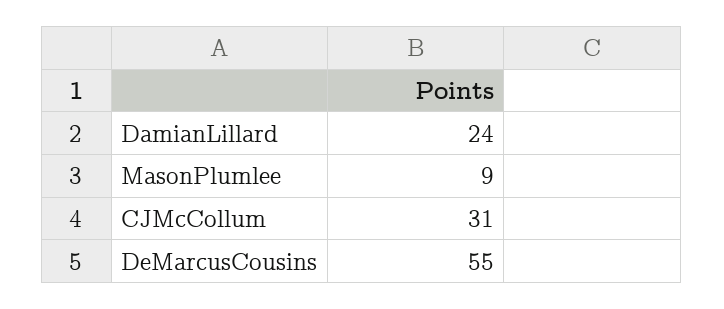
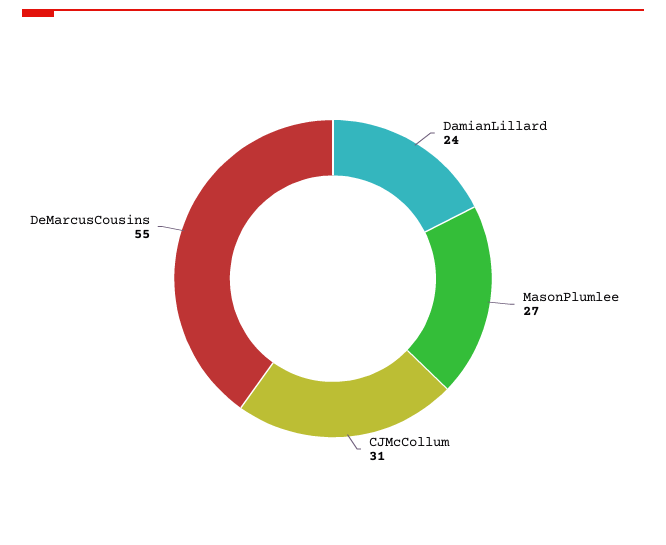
  {
    "DamianLillard": 24,
-   "MasonPlumlee": 9,
+   "MasonPlumlee": 27,
    "CJMcCollum": 31,
    "DeMarcusCousins": 55
  }

